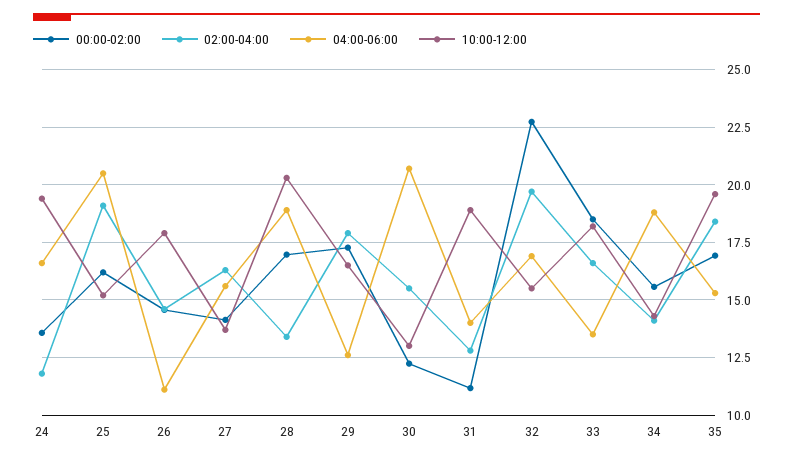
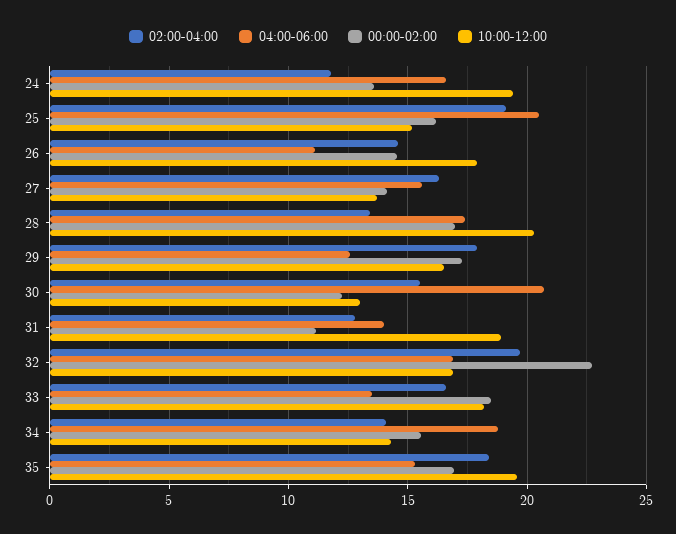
  {
    "00:00-02:00": {
      "24": 13.5,
      "25": 16,
      "26": 14.5,
      "27": 14,
      "28": 17,
      "29": 17.5,
      "30": 12,
      "31": 11,
      "32": 22.5,
      "33": 18.5,
      "34": 15.5,
      "35": 17
    },
    "02:00-04:00": {
      "24": 12,
      "25": 19,
      "26": 14.5,
      "27": 16.5,
      "28": 13.5,
      "29": 18,
      "30": 15.5,
      "31": 13,
      "32": 19.5,
      "33": 16.5,
      "34": 14,
      "35": 18.5
    },
    "04:00-06:00": {
      "24": 16.5,
      "25": 20.5,
      "26": 11,
      "27": 15.5,
-     "28": 19,
+     "28": 17.5,
      "29": 12.5,
      "30": 20.5,
      "31": 14,
      "32": 17,
      "33": 13.5,
      "34": 19,
      "35": 15.5
    },
    "10:00-12:00": {
      "24": 19.5,
      "25": 15,
      "26": 18,
      "27": 13.5,
      "28": 20.5,
      "29": 16.5,
      "30": 13,
      "31": 19,
-     "32": 15.5,
+     "32": 17,
      "33": 18,
      "34": 14.5,
      "35": 19.5
    }
  }

